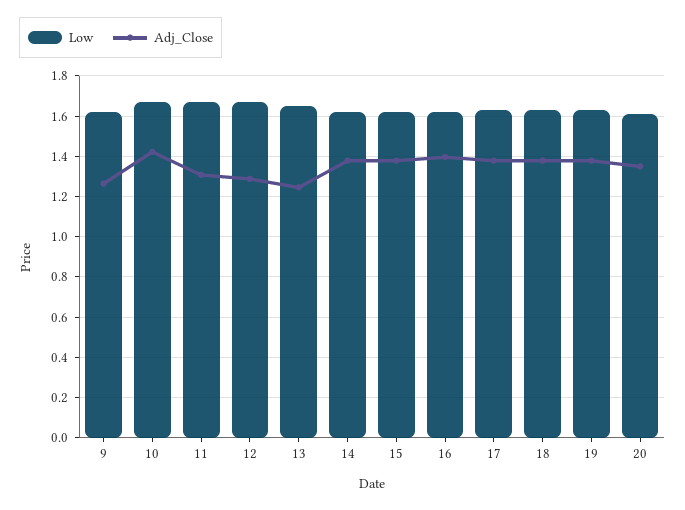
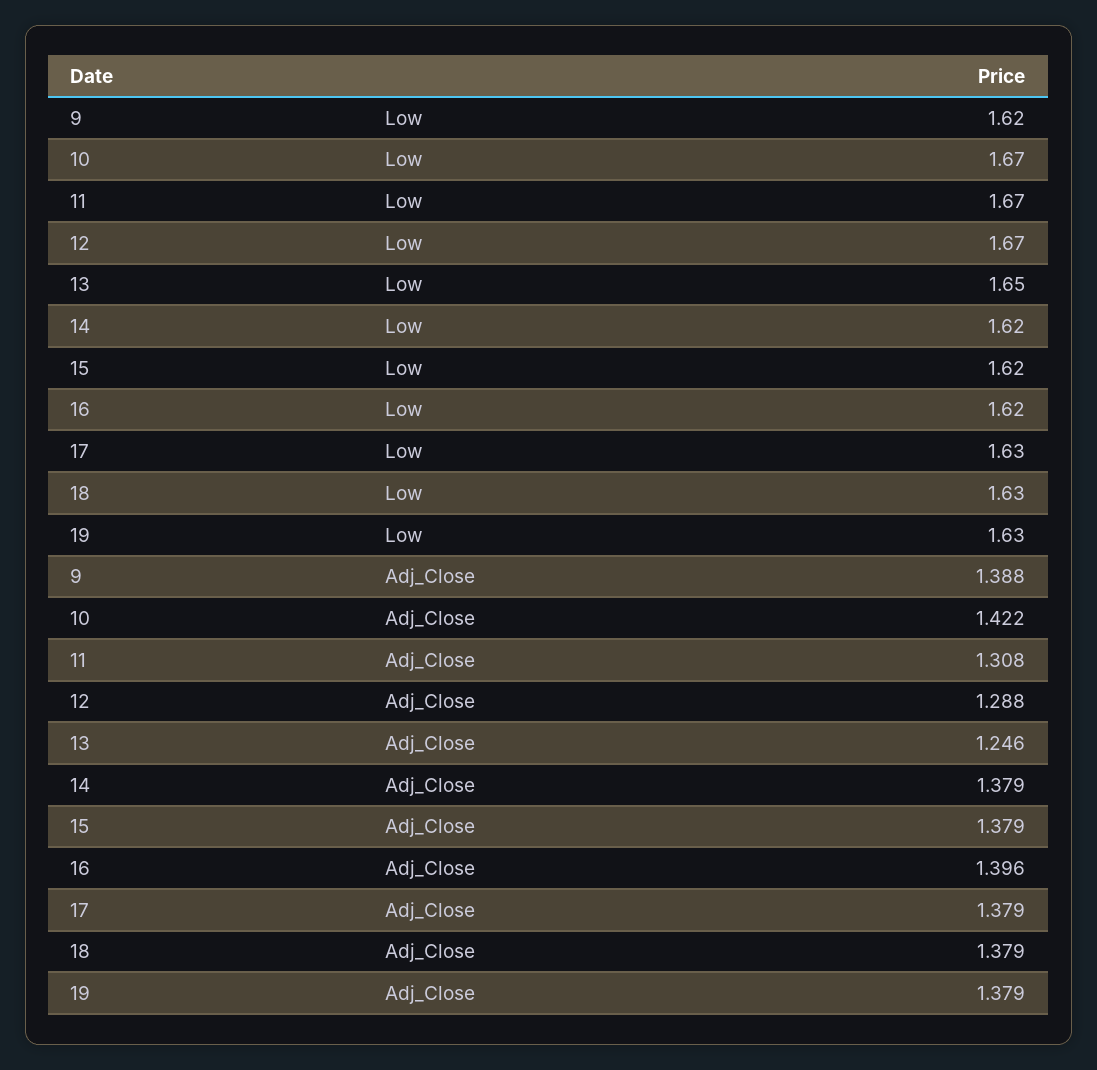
  {
    "Low": {
      "9": 1.62,
      "10": 1.67,
      "11": 1.67,
      "12": 1.67,
      "13": 1.65,
      "14": 1.62,
      "15": 1.62,
      "16": 1.62,
      "17": 1.63,
      "18": 1.63,
-     "19": 1.63,
+     "19": 1.63
-     "20": 1.6
    },
    "Adj_Close": {
-     "9": 1.25,
+     "9": 1.388,
      "10": 1.422,
      "11": 1.308,
      "12": 1.288,
      "13": 1.246,
      "14": 1.379,
      "15": 1.379,
      "16": 1.396,
      "17": 1.379,
      "18": 1.379,
-     "19": 1.379,
+     "19": 1.379
-     "20": 1.35
    }
  }

